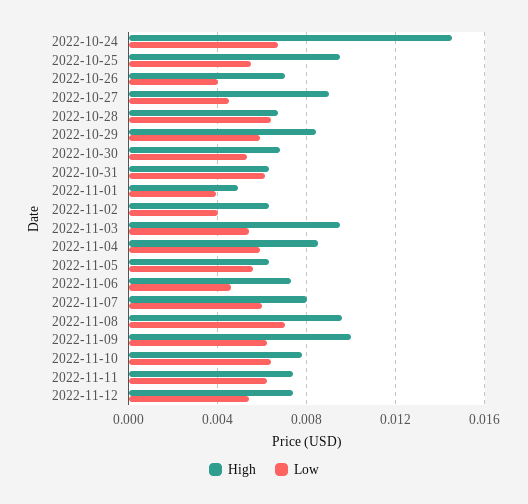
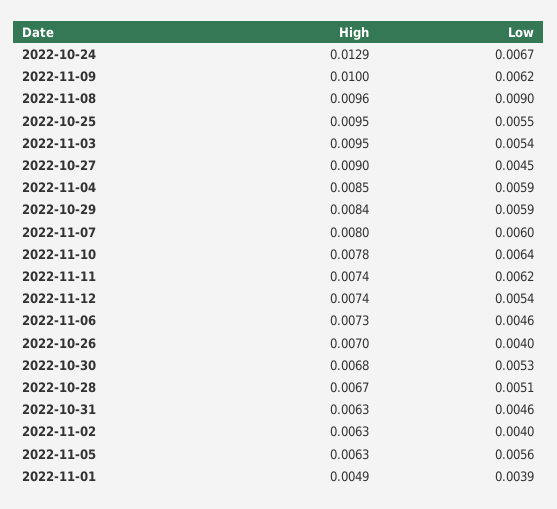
  {
    "High": {
-     "2022-10-24": 0.0145,
+     "2022-10-24": 0.0129,
      "2022-10-25": 0.0095,
      "2022-10-26": 0.007,
      "2022-10-27": 0.009,
      "2022-10-28": 0.0067,
      "2022-10-29": 0.0084,
      "2022-10-30": 0.0068,
      "2022-10-31": 0.0063,
      "2022-11-01": 0.0049,
      "2022-11-02": 0.0063,
      "2022-11-03": 0.0095,
      "2022-11-04": 0.0085,
      "2022-11-05": 0.0063,
      "2022-11-06": 0.0073,
      "2022-11-07": 0.008,
      "2022-11-08": 0.0096,
      "2022-11-09": 0.01,
      "2022-11-10": 0.0078,
      "2022-11-11": 0.0074,
      "2022-11-12": 0.0074
    },
    "Low": {
      "2022-10-24": 0.0067,
      "2022-10-25": 0.0055,
      "2022-10-26": 0.004,
      "2022-10-27": 0.0045,
-     "2022-10-28": 0.0065,
+     "2022-10-28": 0.0051,
      "2022-10-29": 0.0059,
      "2022-10-30": 0.0053,
-     "2022-10-31": 0.006,
+     "2022-10-31": 0.0046,
      "2022-11-01": 0.0039,
      "2022-11-02": 0.004,
      "2022-11-03": 0.0054,
      "2022-11-04": 0.0059,
      "2022-11-05": 0.0056,
      "2022-11-06": 0.0046,
      "2022-11-07": 0.006,
-     "2022-11-08": 0.007,
+     "2022-11-08": 0.009,
      "2022-11-09": 0.0062,
      "2022-11-10": 0.0064,
      "2022-11-11": 0.0062,
      "2022-11-12": 0.0054
    }
  }

